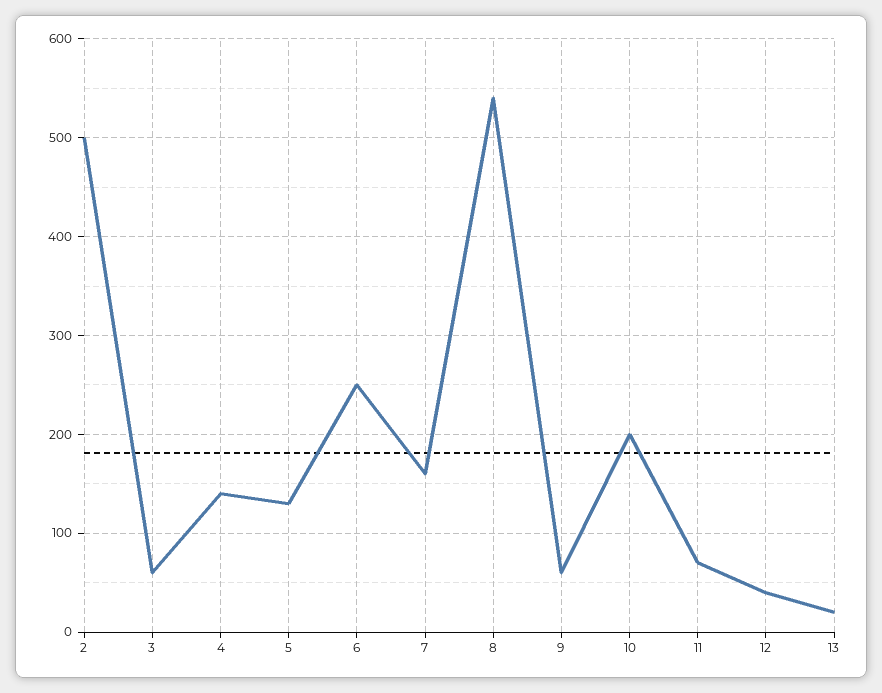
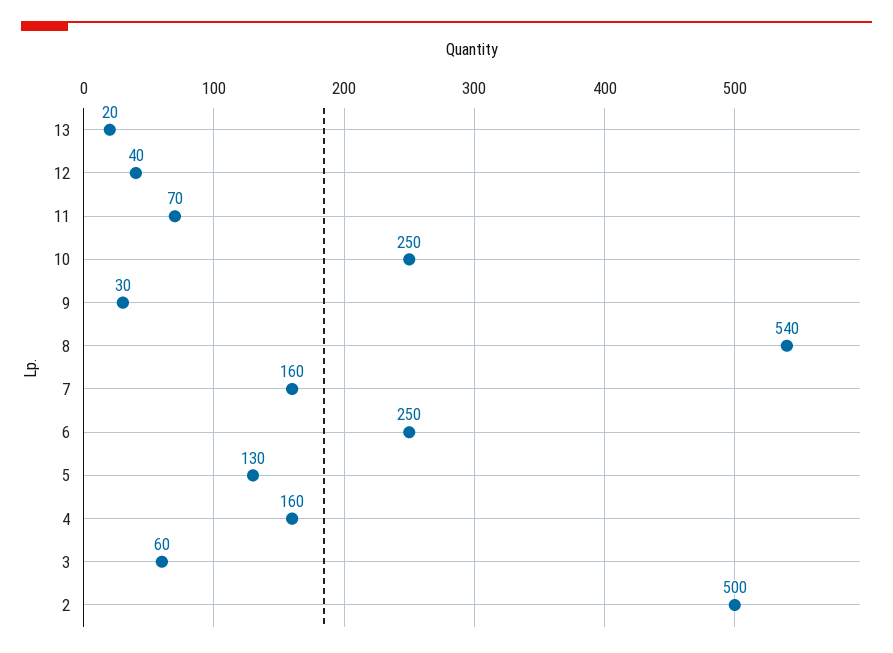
  {
    "2": 500,
    "3": 60,
-   "4": 140,
+   "4": 160,
    "5": 130,
    "6": 250,
    "7": 160,
    "8": 540,
-   "9": 60,
+   "9": 30,
-   "10": 200,
+   "10": 250,
    "11": 70,
    "12": 40,
    "13": 20
  }

